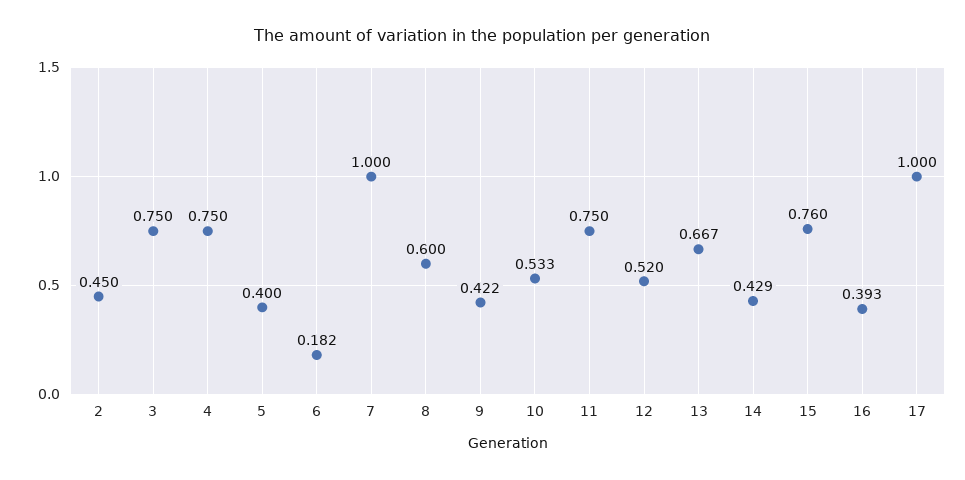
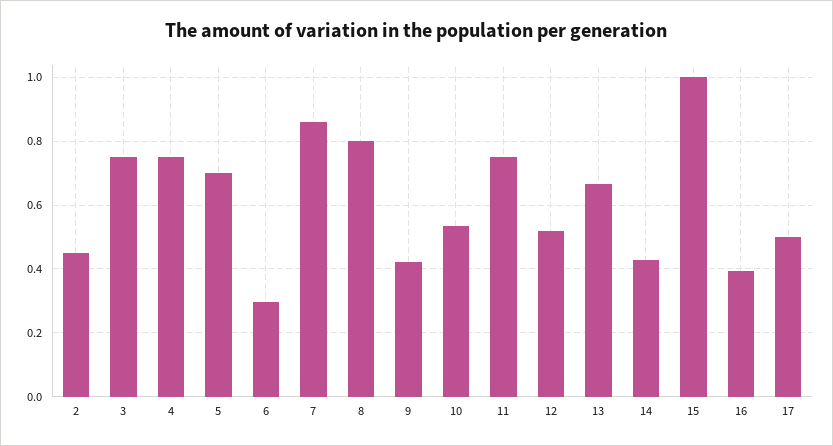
  {
    "2": 0.45,
    "3": 0.75,
    "4": 0.75,
-   "5": 0.4,
+   "5": 0.7,
-   "6": 0.182,
+   "6": 0.3,
-   "7": 1,
+   "7": 0.86,
-   "8": 0.6,
+   "8": 0.8,
    "9": 0.422,
    "10": 0.533,
    "11": 0.75,
    "12": 0.52,
    "13": 0.667,
    "14": 0.429,
-   "15": 0.76,
+   "15": 1,
    "16": 0.393,
-   "17": 1
+   "17": 0.5
  }

